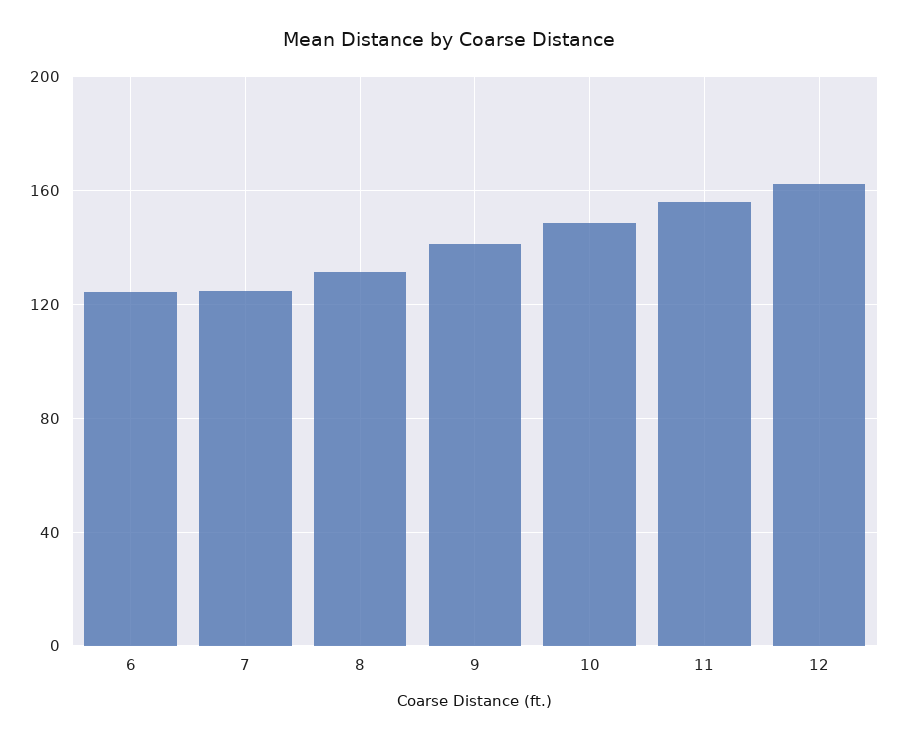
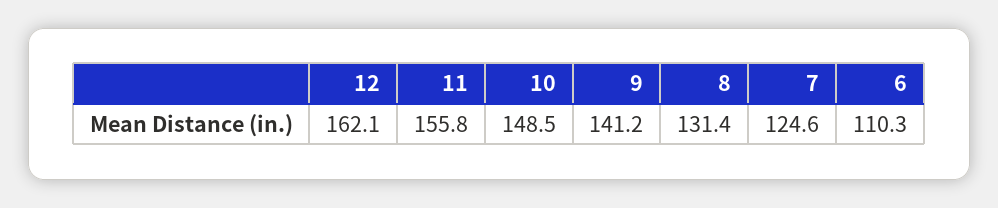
  {
-   "6": 125,
+   "6": 110.3,
    "7": 124.6,
    "8": 131.4,
    "9": 141.2,
    "10": 148.5,
    "11": 155.8,
    "12": 162.1
  }

